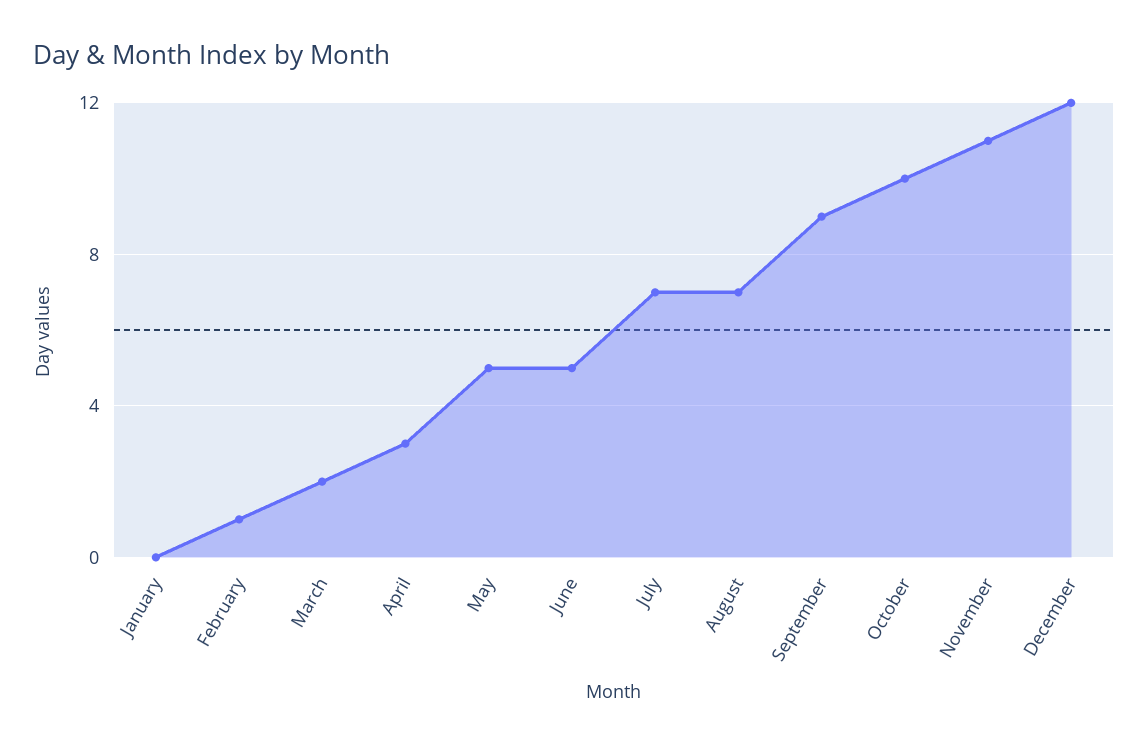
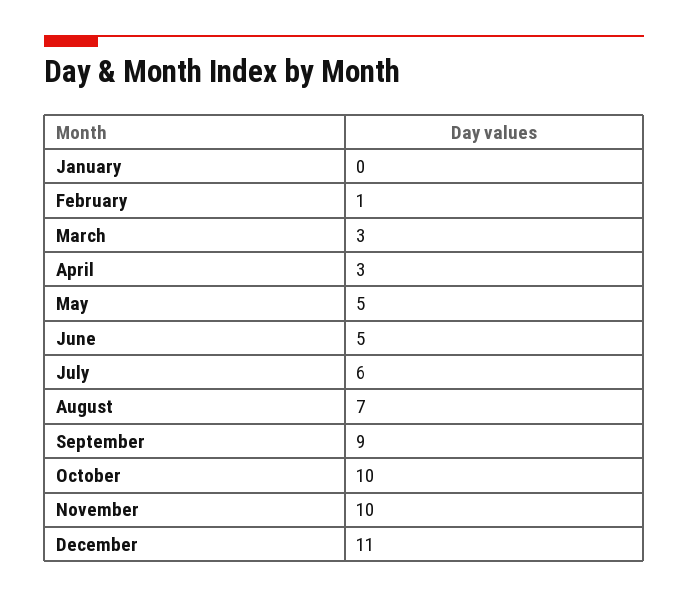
  {
    "January": 0,
    "February": 1,
-   "March": 2,
+   "March": 3,
    "April": 3,
    "May": 5,
    "June": 5,
-   "July": 7,
+   "July": 6,
    "August": 7,
    "September": 9,
    "October": 10,
-   "November": 11,
+   "November": 10,
-   "December": 12
+   "December": 11
  }

